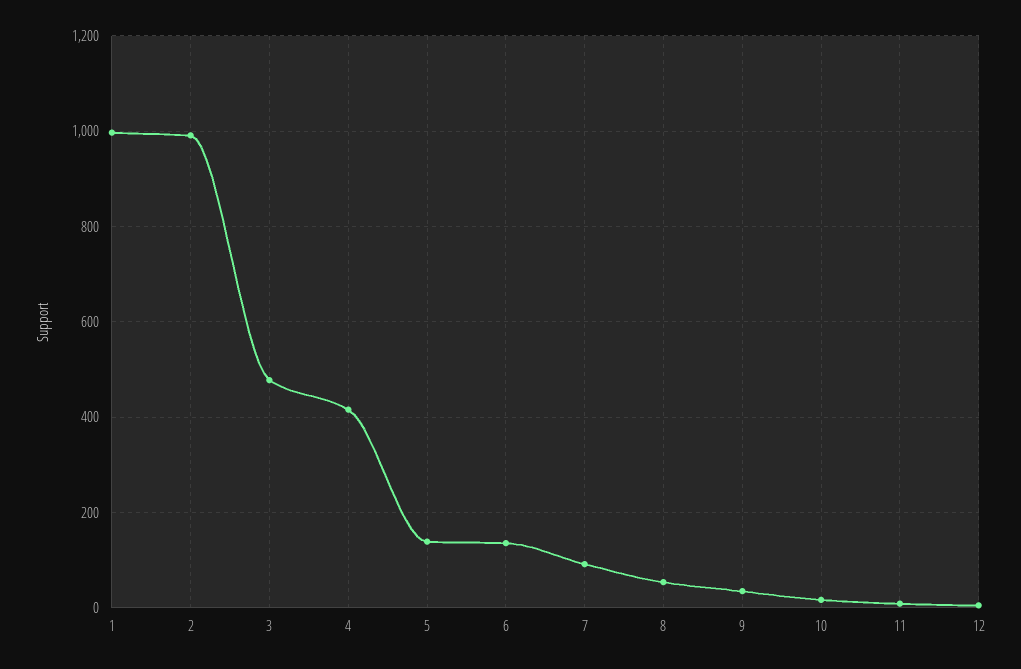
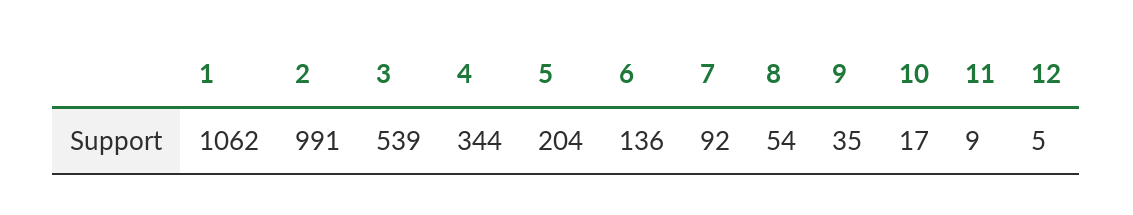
  {
-   "1": 1000,
+   "1": 1062,
    "2": 991,
-   "3": 480,
+   "3": 539,
-   "4": 420,
+   "4": 344,
-   "5": 140,
+   "5": 204,
    "6": 136,
    "7": 92,
    "8": 54,
    "9": 35,
    "10": 17,
    "11": 9,
    "12": 5
  }

